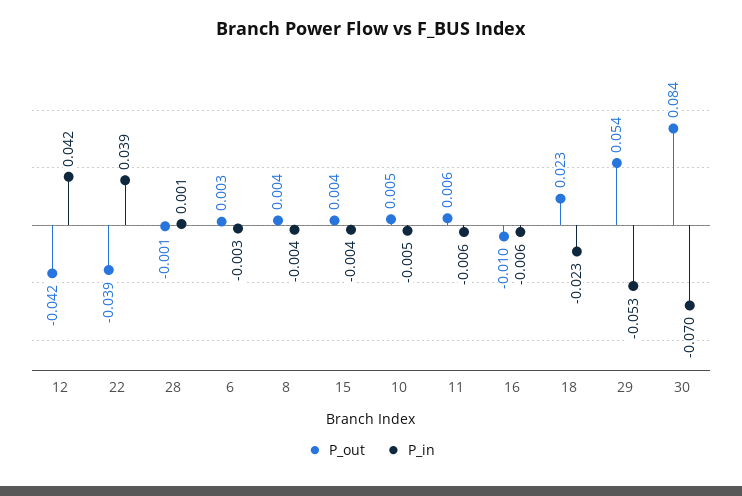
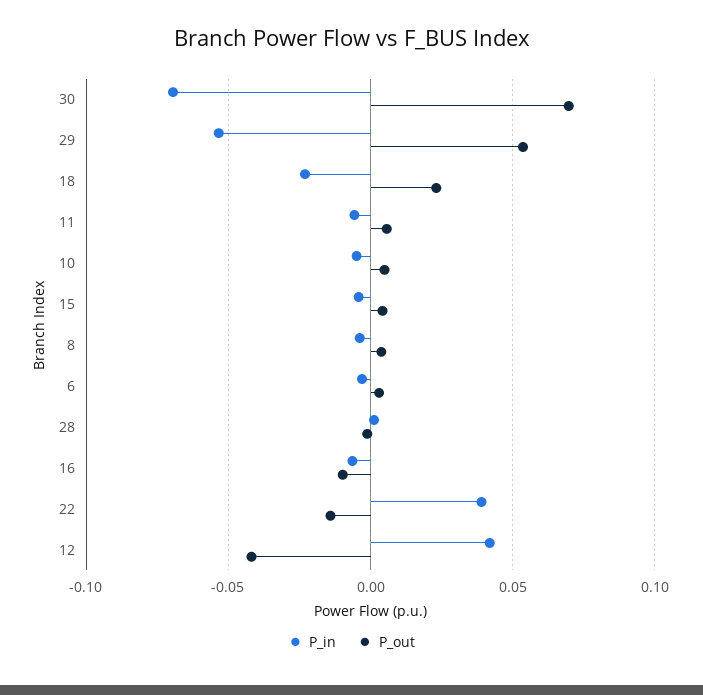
  {
    "P_out": {
      "12": -0.042,
-     "22": -0.039,
+     "22": -0.015,
      "28": -0.001,
      "6": 0.003,
      "8": 0.004,
      "15": 0.004,
      "10": 0.005,
      "11": 0.006,
      "16": -0.01,
      "18": 0.023,
      "29": 0.054,
-     "30": 0.084
+     "30": 0.07
    },
    "P_in": {
      "12": 0.042,
      "22": 0.039,
      "28": 0.001,
      "6": -0.003,
      "8": -0.004,
      "15": -0.004,
      "10": -0.005,
      "11": -0.006,
      "16": -0.006,
      "18": -0.023,
      "29": -0.053,
      "30": -0.07
    }
  }

